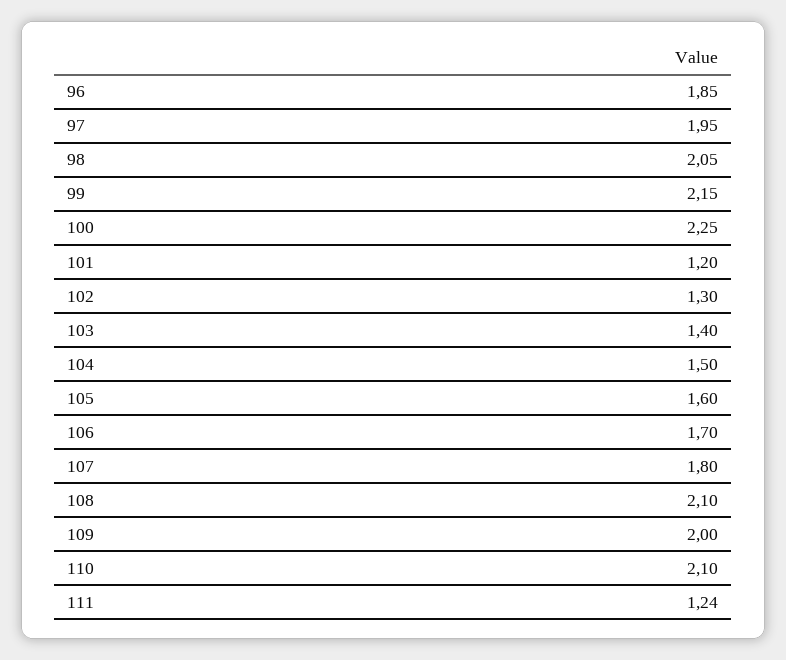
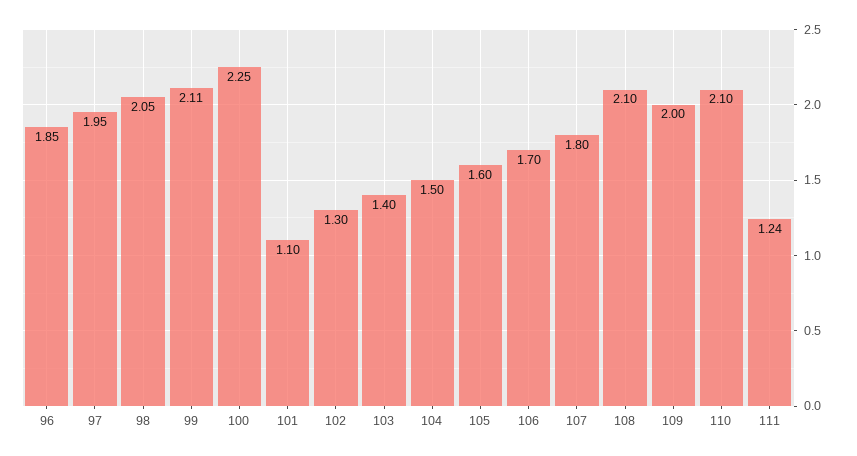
  {
    "96": 1.85,
    "97": 1.95,
    "98": 2.05,
-   "99": 2.15,
+   "99": 2.11,
    "100": 2.25,
-   "101": 1.2,
+   "101": 1.1,
    "102": 1.3,
    "103": 1.4,
    "104": 1.5,
    "105": 1.6,
    "106": 1.7,
    "107": 1.8,
    "108": 2.1,
    "109": 2,
    "110": 2.1,
    "111": 1.24
  }

